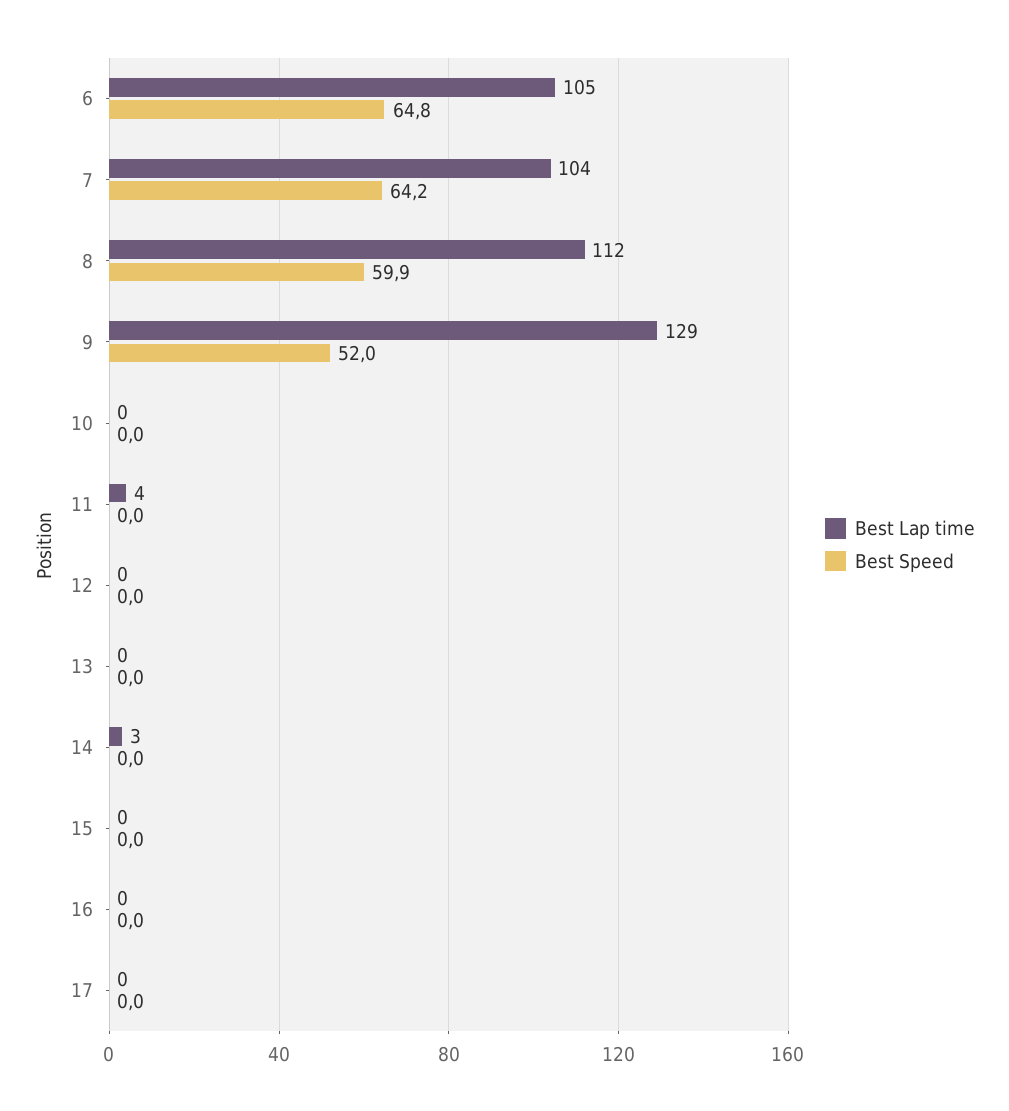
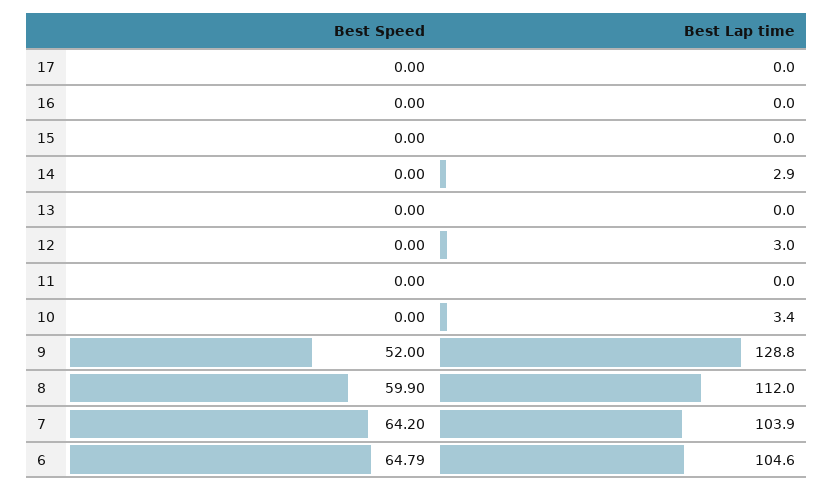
  {
    "Best Lap time": {
      "6": 104.6,
      "7": 103.9,
      "8": 112,
      "9": 128.8,
-     "10": 0,
+     "10": 3.4,
-     "11": 4,
+     "11": 0,
-     "12": 0,
+     "12": 3,
      "13": 0,
      "14": 2.9,
      "15": 0,
      "16": 0,
      "17": 0
    },
    "Best Speed": {
      "6": 64.79,
      "7": 64.2,
      "8": 59.9,
      "9": 52,
      "10": 0,
      "11": 0,
      "12": 0,
      "13": 0,
      "14": 0,
      "15": 0,
      "16": 0,
      "17": 0
    }
  }

